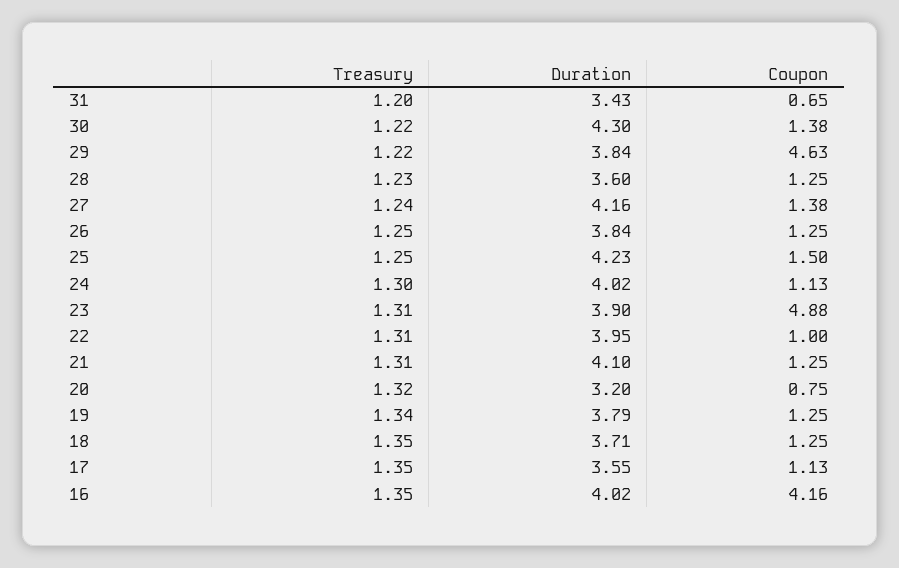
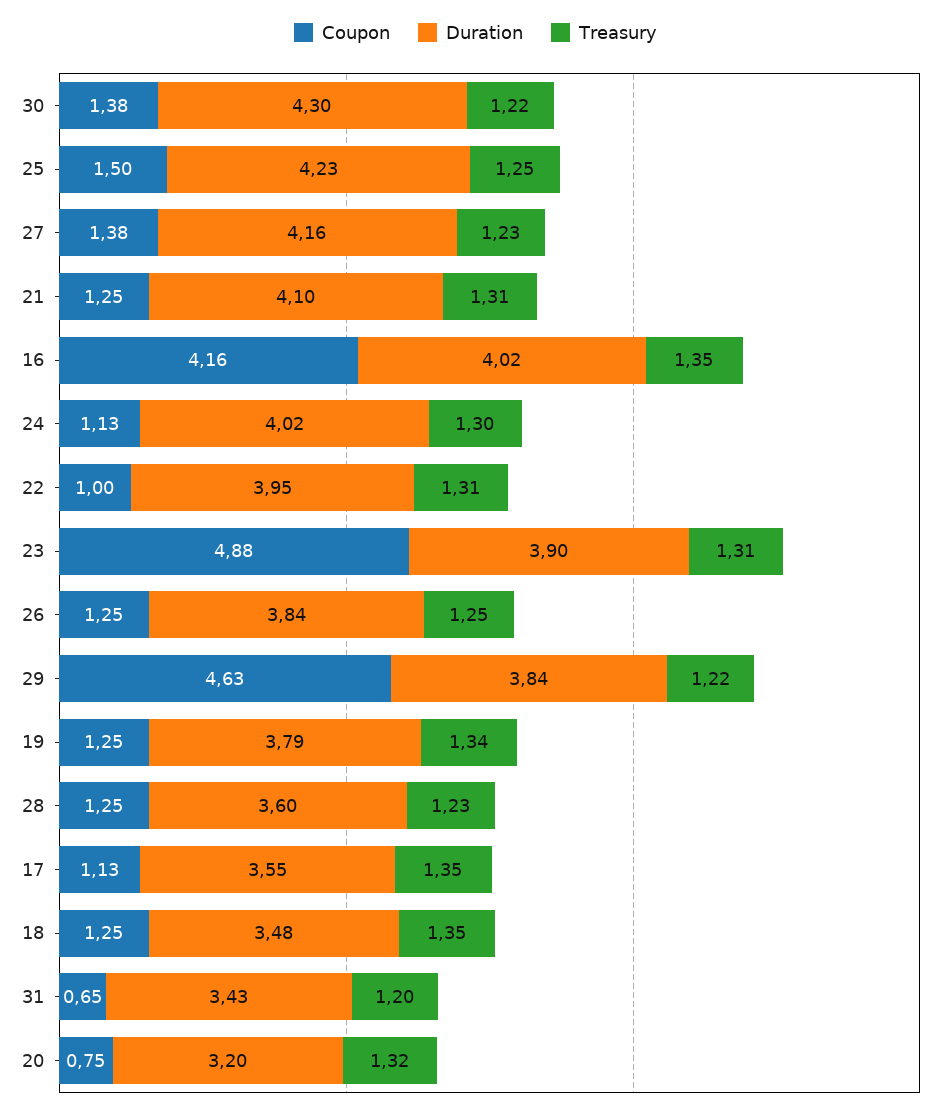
  {
    "Treasury": {
      "31": 1.2,
      "30": 1.22,
      "29": 1.22,
      "28": 1.23,
-     "27": 1.24,
+     "27": 1.23,
      "26": 1.25,
      "25": 1.25,
      "24": 1.3,
      "23": 1.31,
      "22": 1.31,
      "21": 1.31,
      "20": 1.32,
      "19": 1.34,
      "18": 1.35,
      "17": 1.35,
      "16": 1.35
    },
    "Duration": {
      "31": 3.43,
      "30": 4.3,
      "29": 3.84,
      "28": 3.6,
      "27": 4.16,
      "26": 3.84,
      "25": 4.23,
      "24": 4.02,
      "23": 3.9,
      "22": 3.95,
      "21": 4.1,
      "20": 3.2,
      "19": 3.79,
-     "18": 3.71,
+     "18": 3.48,
      "17": 3.55,
      "16": 4.02
    },
    "Coupon": {
      "31": 0.65,
      "30": 1.38,
      "29": 4.63,
      "28": 1.25,
      "27": 1.38,
      "26": 1.25,
      "25": 1.5,
      "24": 1.13,
      "23": 4.88,
      "22": 1,
      "21": 1.25,
      "20": 0.75,
      "19": 1.25,
      "18": 1.25,
      "17": 1.13,
      "16": 4.16
    }
  }

